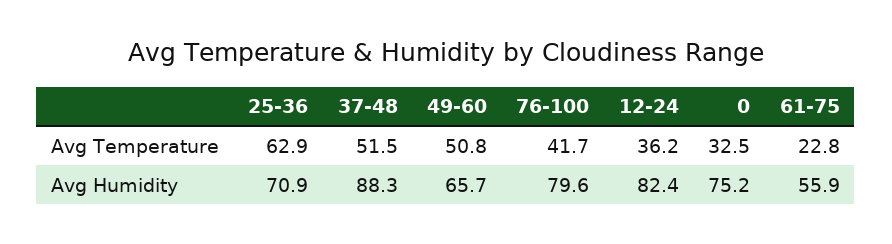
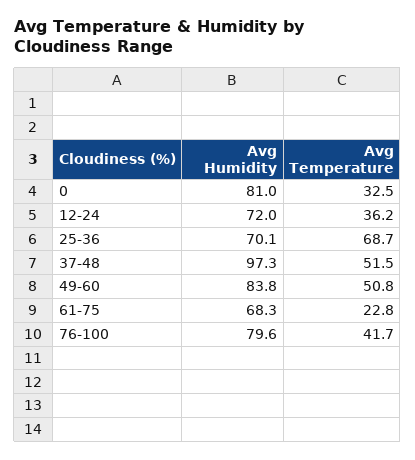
  {
    "25-36": {
-     "Avg Temperature": 62.9,
+     "Avg Temperature": 68.7,
-     "Avg Humidity": 70.9
+     "Avg Humidity": 70.1
    },
    "37-48": {
      "Avg Temperature": 51.5,
-     "Avg Humidity": 88.3
+     "Avg Humidity": 97.3
    },
    "49-60": {
      "Avg Temperature": 50.8,
-     "Avg Humidity": 65.7
+     "Avg Humidity": 83.8
    },
    "76-100": {
      "Avg Temperature": 41.7,
      "Avg Humidity": 79.6
    },
    "12-24": {
      "Avg Temperature": 36.2,
-     "Avg Humidity": 82.4
+     "Avg Humidity": 72
    },
    "0": {
      "Avg Temperature": 32.5,
-     "Avg Humidity": 75.2
+     "Avg Humidity": 81
    },
    "61-75": {
      "Avg Temperature": 22.8,
-     "Avg Humidity": 55.9
+     "Avg Humidity": 68.3
    }
  }

